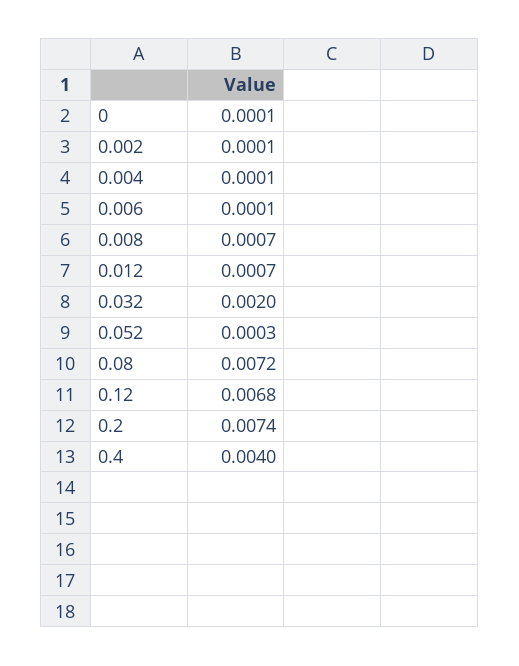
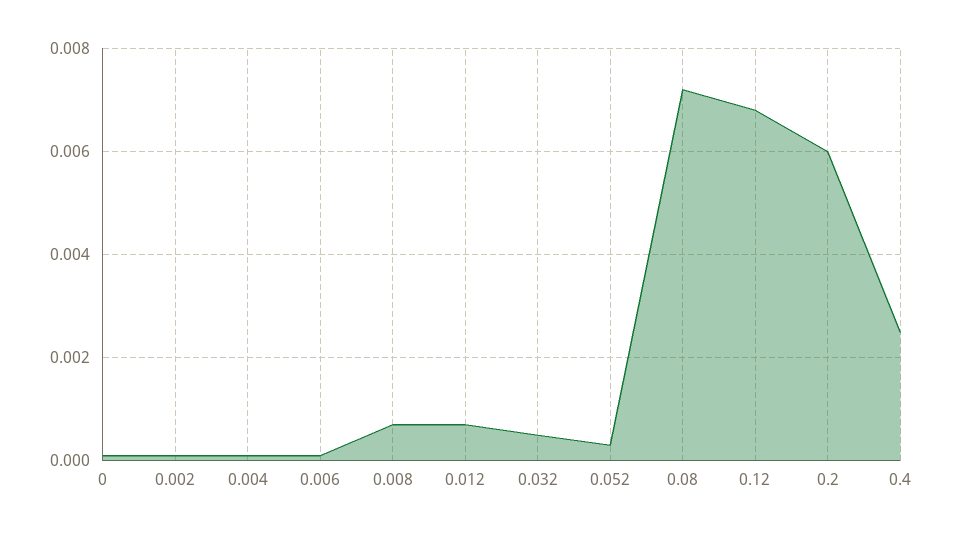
  {
    "0": 0.0001,
    "0.002": 0.0001,
    "0.004": 0.0001,
    "0.006": 0.0001,
    "0.008": 0.0007,
    "0.012": 0.0007,
-   "0.032": 0.002,
+   "0.032": 0.0005,
    "0.052": 0.0003,
    "0.08": 0.0072,
    "0.12": 0.0068,
-   "0.2": 0.0074,
+   "0.2": 0.006,
-   "0.4": 0.004
+   "0.4": 0.0025
  }

